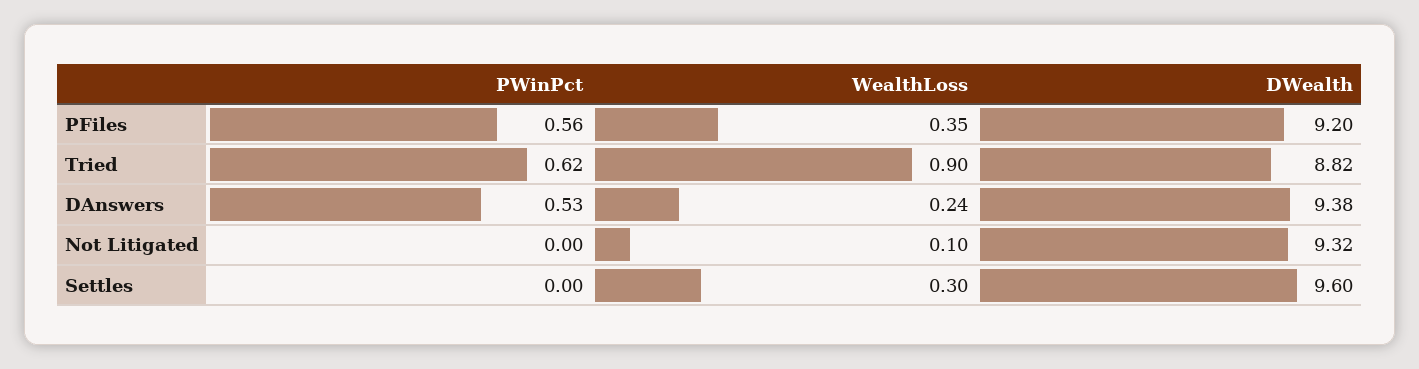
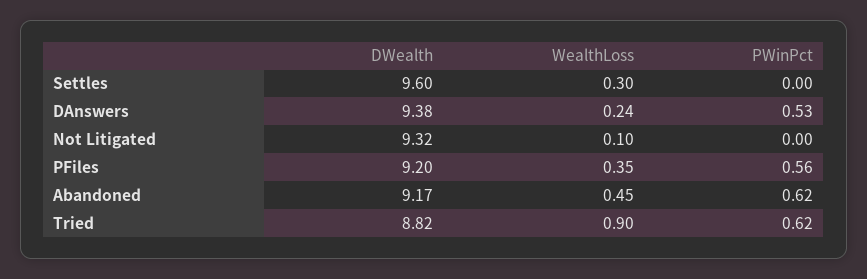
  {
    "PWinPct": {
      "PFiles": 0.56,
      "Tried": 0.62,
      "DAnswers": 0.53,
      "Not Litigated": 0,
-     "Settles": 0
+     "Settles": 0,
+     "Abandoned": 0.62
    },
    "WealthLoss": {
      "PFiles": 0.35,
      "Tried": 0.9,
      "DAnswers": 0.24,
      "Not Litigated": 0.1,
-     "Settles": 0.3
+     "Settles": 0.3,
+     "Abandoned": 0.45
    },
    "DWealth": {
      "PFiles": 9.2,
      "Tried": 8.82,
      "DAnswers": 9.38,
      "Not Litigated": 9.32,
-     "Settles": 9.6
+     "Settles": 9.6,
+     "Abandoned": 9.17
    }
  }

